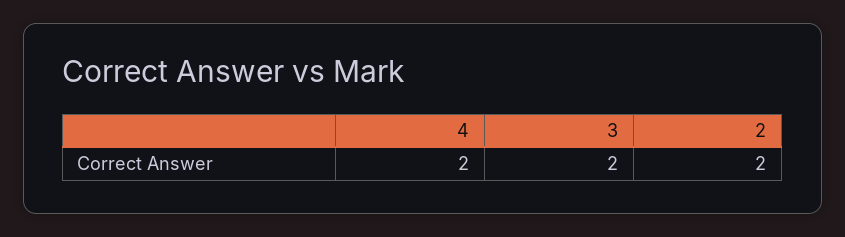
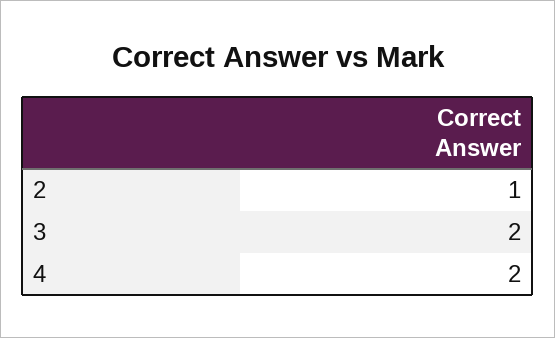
  {
    "4": 2,
    "3": 2,
-   "2": 2
+   "2": 1
  }

